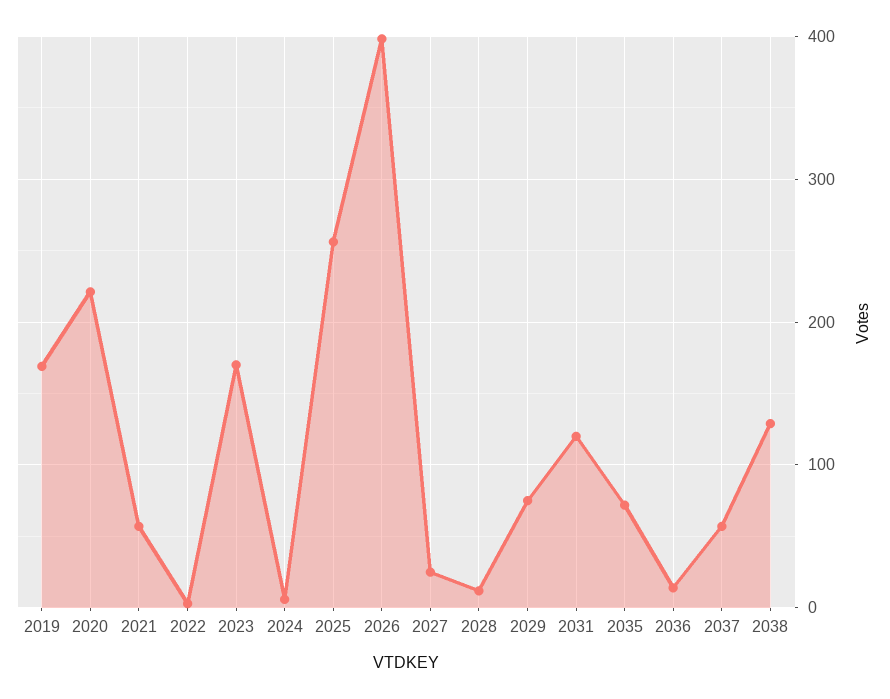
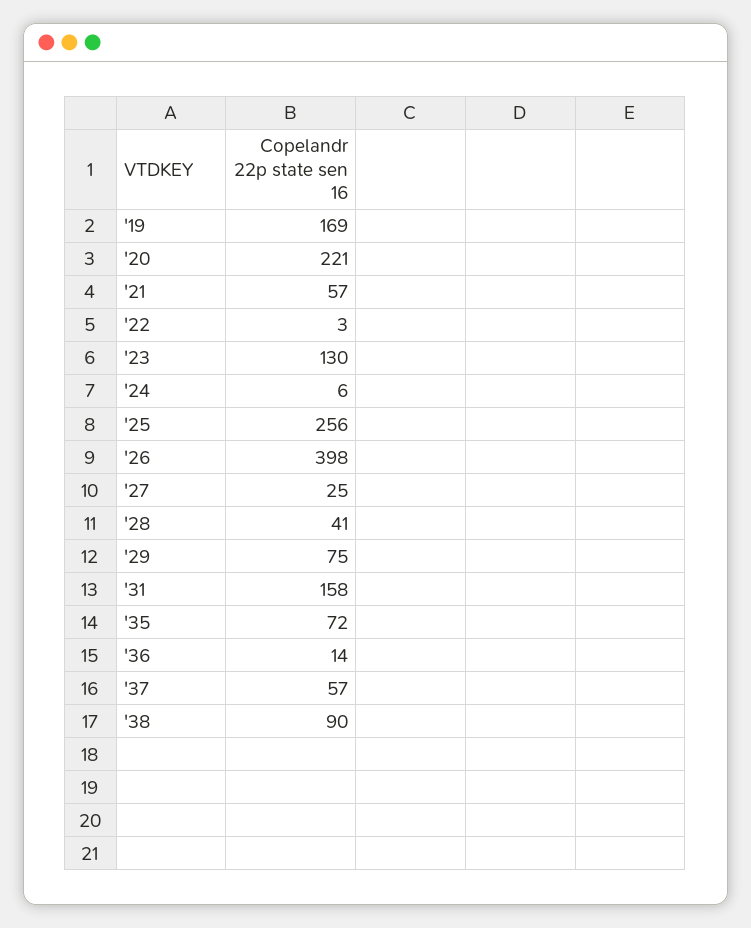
  {
    "2019": 169,
    "2020": 221,
    "2021": 57,
    "2022": 3,
-   "2023": 170,
+   "2023": 130,
    "2024": 6,
    "2025": 256,
    "2026": 398,
    "2027": 25,
-   "2028": 10,
+   "2028": 41,
    "2029": 75,
-   "2031": 120,
+   "2031": 158,
    "2035": 72,
    "2036": 14,
    "2037": 57,
-   "2038": 130
+   "2038": 90
  }

